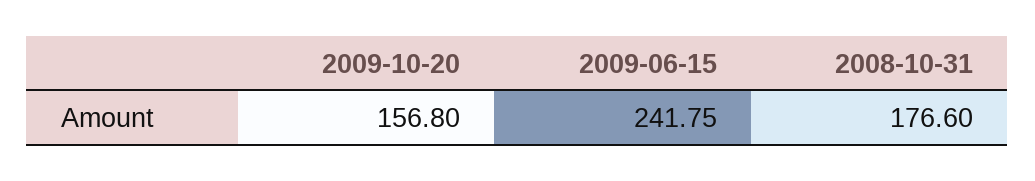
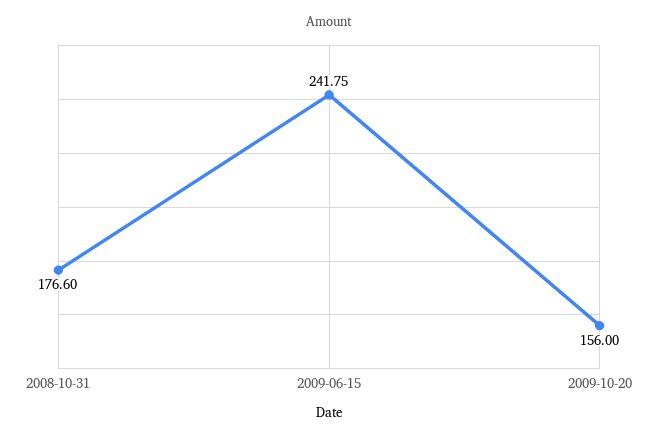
  {
-   "2009-10-20": 156.8,
+   "2009-10-20": 156,
    "2009-06-15": 241.75,
    "2008-10-31": 176.6
  }

